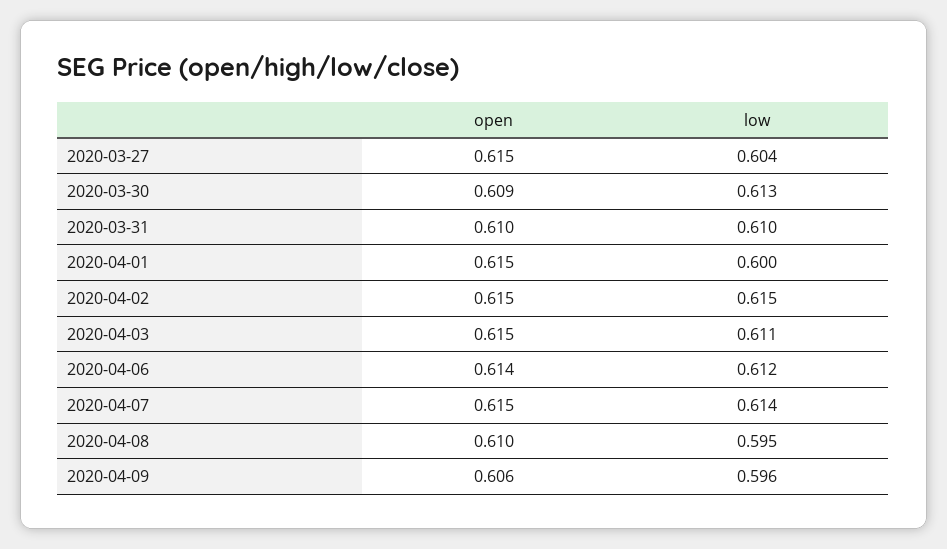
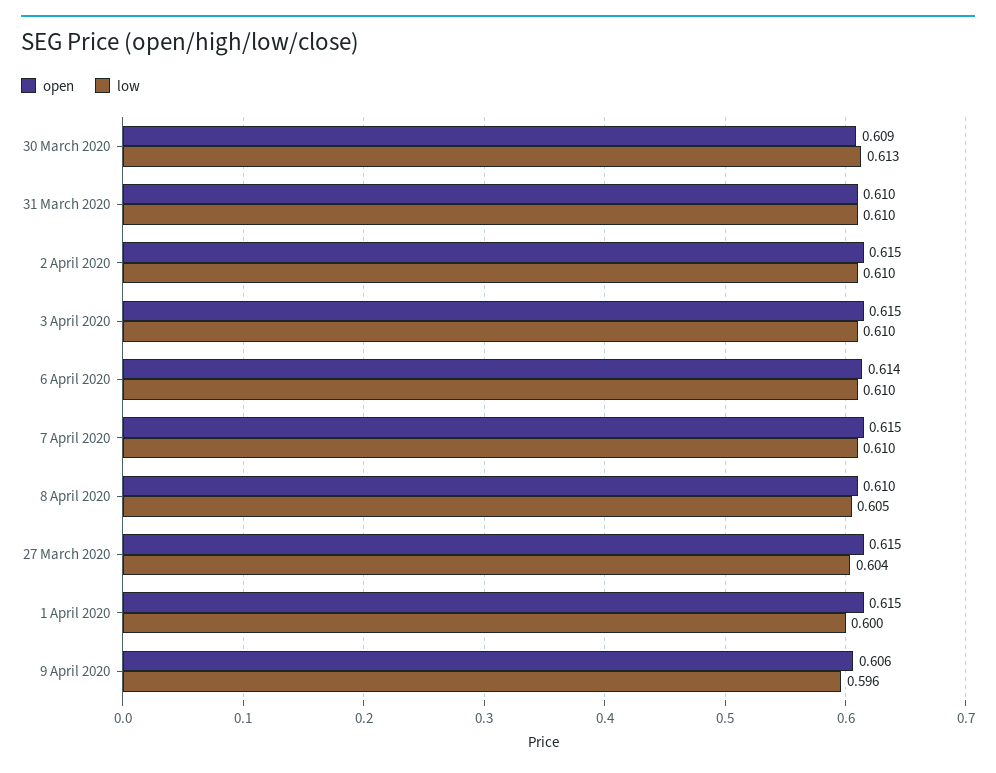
  {
    "open": {
      "2020-03-27": 0.615,
      "2020-03-30": 0.609,
      "2020-03-31": 0.61,
      "2020-04-01": 0.615,
      "2020-04-02": 0.615,
      "2020-04-03": 0.615,
      "2020-04-06": 0.614,
      "2020-04-07": 0.615,
      "2020-04-08": 0.61,
      "2020-04-09": 0.606
    },
    "low": {
      "2020-03-27": 0.604,
      "2020-03-30": 0.613,
      "2020-03-31": 0.61,
      "2020-04-01": 0.6,
-     "2020-04-02": 0.615,
+     "2020-04-02": 0.61,
-     "2020-04-03": 0.611,
+     "2020-04-03": 0.61,
-     "2020-04-06": 0.612,
+     "2020-04-06": 0.61,
-     "2020-04-07": 0.614,
+     "2020-04-07": 0.61,
-     "2020-04-08": 0.595,
+     "2020-04-08": 0.605,
      "2020-04-09": 0.596
    }
  }

